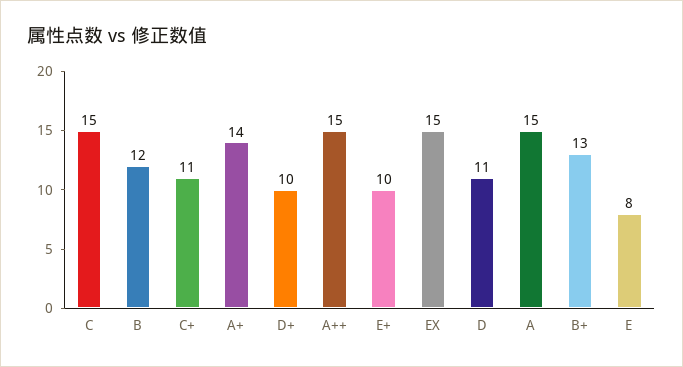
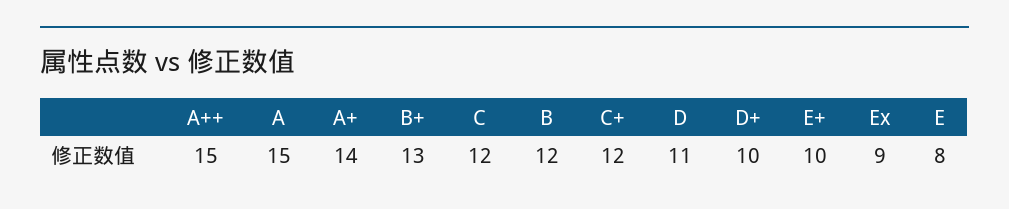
  {
-   "C": 15,
+   "C": 12,
    "B": 12,
-   "C+": 11,
+   "C+": 12,
    "A+": 14,
    "D+": 10,
    "A++": 15,
    "E+": 10,
-   "EX": 15,
+   "EX": 9,
    "D": 11,
    "A": 15,
    "B+": 13,
    "E": 8
  }

